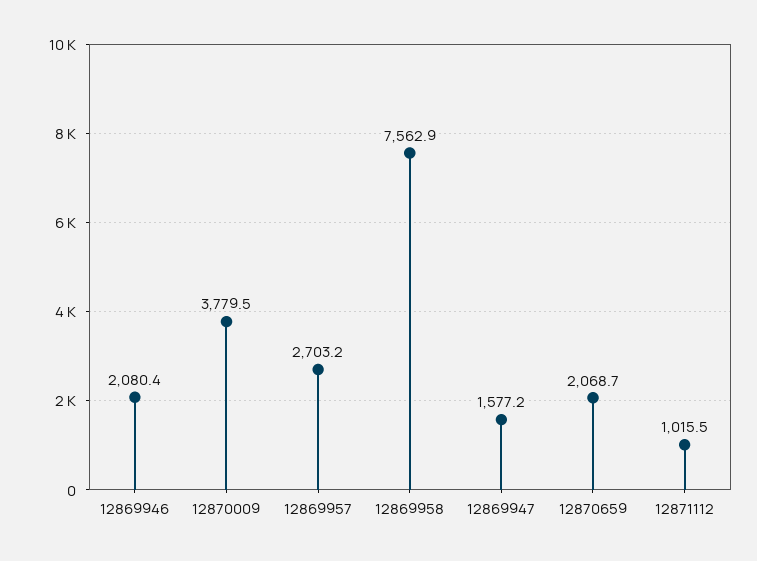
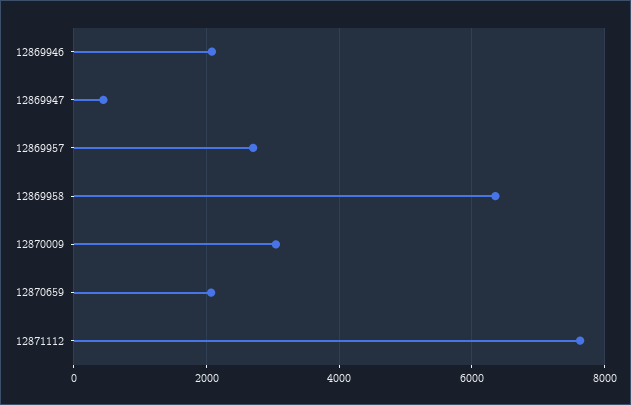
  {
    "12869946": 2080.4,
-   "12870009": 3779.5,
+   "12870009": 3000,
    "12869957": 2703.2,
-   "12869958": 7562.9,
+   "12869958": 6400,
-   "12869947": 1577.2,
+   "12869947": 400,
    "12870659": 2068.7,
-   "12871112": 1015.5
+   "12871112": 7600
  }

